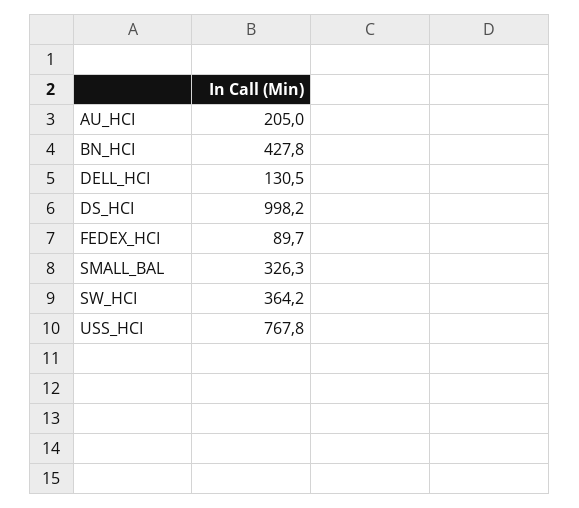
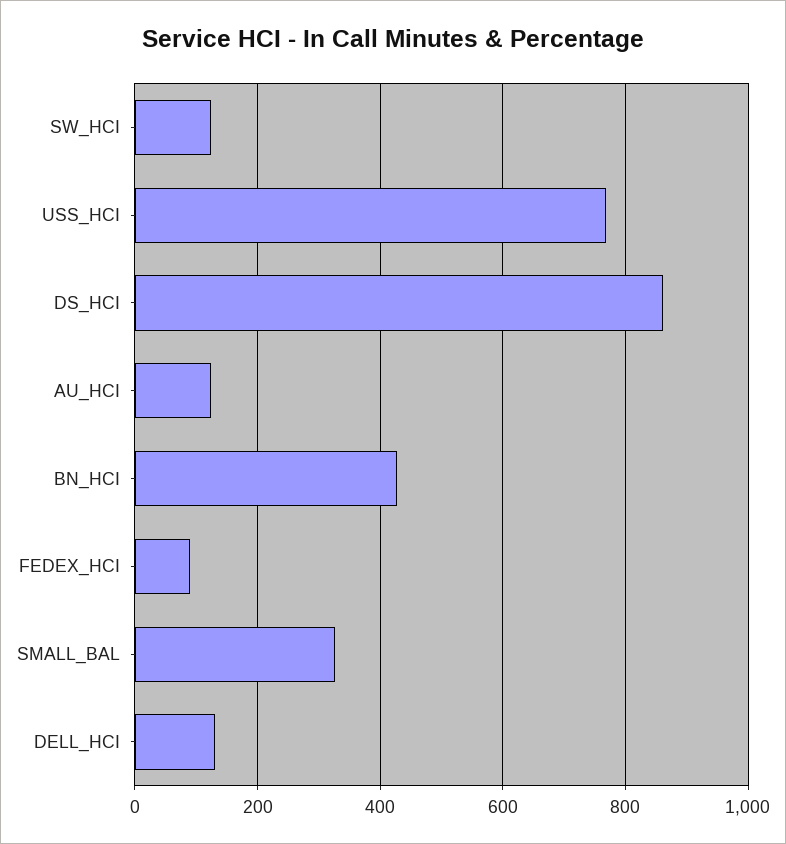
  {
-   "AU_HCI": 205,
+   "AU_HCI": 120,
    "BN_HCI": 427.8,
    "DELL_HCI": 130.5,
-   "DS_HCI": 998.2,
+   "DS_HCI": 860,
    "FEDEX_HCI": 89.7,
    "SMALL_BAL": 326.3,
-   "SW_HCI": 364.2,
+   "SW_HCI": 120,
    "USS_HCI": 767.8
  }

